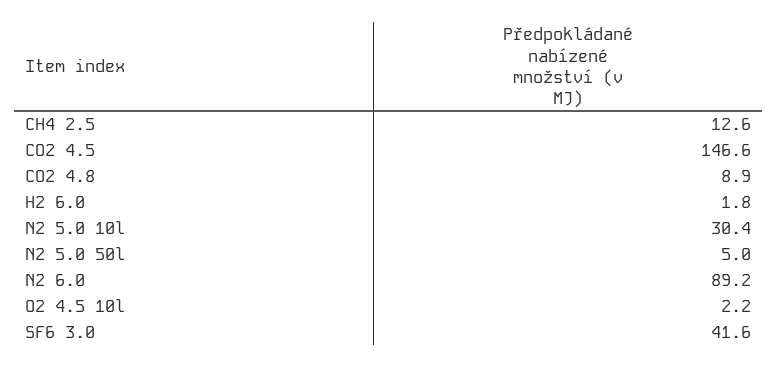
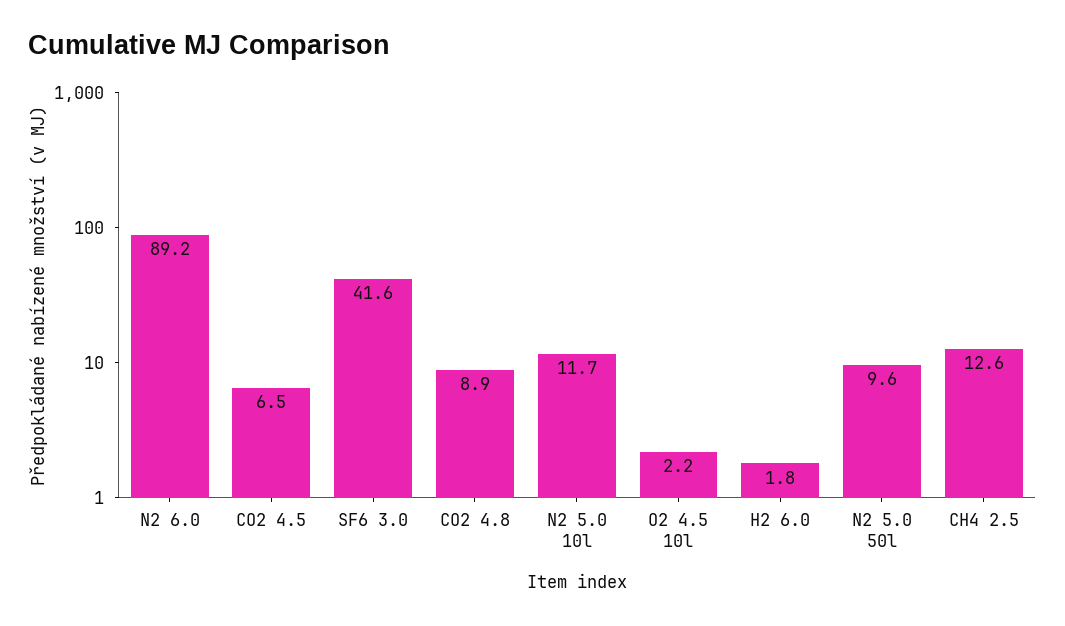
  {
    "CH4 2.5": 12.6,
-   "CO2 4.5": 146.6,
+   "CO2 4.5": 6.5,
    "CO2 4.8": 8.9,
    "H2 6.0": 1.8,
-   "N2 5.0 10l": 30.4,
+   "N2 5.0 10l": 11.7,
-   "N2 5.0 50l": 5,
+   "N2 5.0 50l": 9.6,
    "N2 6.0": 89.2,
    "O2 4.5 10l": 2.2,
    "SF6 3.0": 41.6
  }

